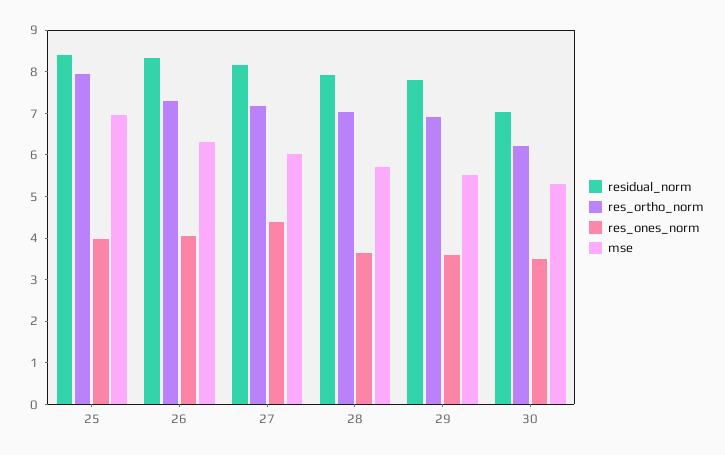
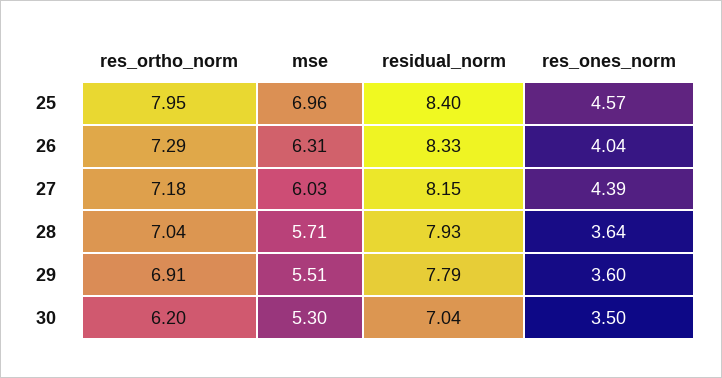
  {
    "residual_norm": {
      "25": 8.4,
      "26": 8.33,
      "27": 8.15,
      "28": 7.93,
      "29": 7.79,
      "30": 7.04
    },
    "res_ortho_norm": {
      "25": 7.95,
      "26": 7.29,
      "27": 7.18,
      "28": 7.04,
      "29": 6.91,
      "30": 6.2
    },
    "res_ones_norm": {
-     "25": 4,
+     "25": 4.57,
      "26": 4.04,
      "27": 4.39,
      "28": 3.64,
      "29": 3.6,
      "30": 3.5
    },
    "mse": {
      "25": 6.96,
      "26": 6.31,
      "27": 6.03,
      "28": 5.71,
      "29": 5.51,
      "30": 5.3
    }
  }

